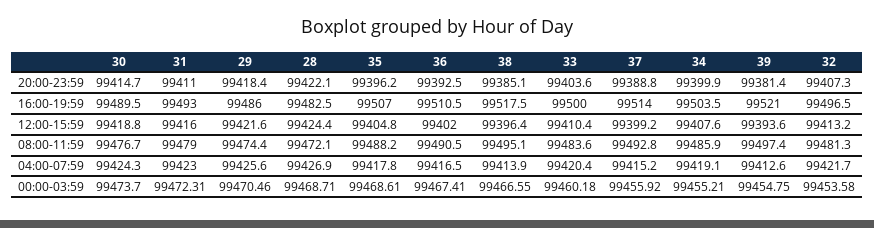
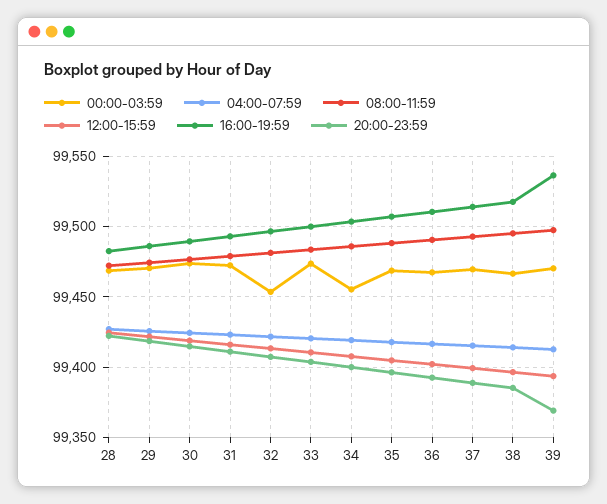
  {
    "20:00-23:59": {
      "30": 99414.7,
      "31": 99411,
      "29": 99418.4,
      "28": 99422.1,
      "35": 99396.2,
      "36": 99392.5,
      "38": 99385.1,
      "33": 99403.6,
      "37": 99388.8,
      "34": 99399.9,
-     "39": 99381.4,
+     "39": 99370,
      "32": 99407.3
    },
    "16:00-19:59": {
      "30": 99489.5,
      "31": 99493,
      "29": 99486,
      "28": 99482.5,
      "35": 99507,
      "36": 99510.5,
      "38": 99517.5,
      "33": 99500,
      "37": 99514,
      "34": 99503.5,
-     "39": 99521,
+     "39": 99535,
      "32": 99496.5
    },
    "12:00-15:59": {
      "30": 99418.8,
      "31": 99416,
      "29": 99421.6,
      "28": 99424.4,
      "35": 99404.8,
      "36": 99402,
      "38": 99396.4,
      "33": 99410.4,
      "37": 99399.2,
      "34": 99407.6,
      "39": 99393.6,
      "32": 99413.2
    },
    "08:00-11:59": {
      "30": 99476.7,
      "31": 99479,
      "29": 99474.4,
      "28": 99472.1,
      "35": 99488.2,
      "36": 99490.5,
      "38": 99495.1,
      "33": 99483.6,
      "37": 99492.8,
      "34": 99485.9,
      "39": 99497.4,
      "32": 99481.3
    },
    "04:00-07:59": {
      "30": 99424.3,
      "31": 99423,
      "29": 99425.6,
      "28": 99426.9,
      "35": 99417.8,
      "36": 99416.5,
      "38": 99413.9,
      "33": 99420.4,
      "37": 99415.2,
      "34": 99419.1,
      "39": 99412.6,
      "32": 99421.7
    },
    "00:00-03:59": {
      "30": 99473.7,
      "31": 99472.31,
      "29": 99470.46,
      "28": 99468.71,
      "35": 99468.61,
      "36": 99467.41,
      "38": 99466.55,
-     "33": 99460.18,
+     "33": 99475,
-     "37": 99455.92,
+     "37": 99470,
      "34": 99455.21,
-     "39": 99454.75,
+     "39": 99470,
      "32": 99453.58
    }
  }

